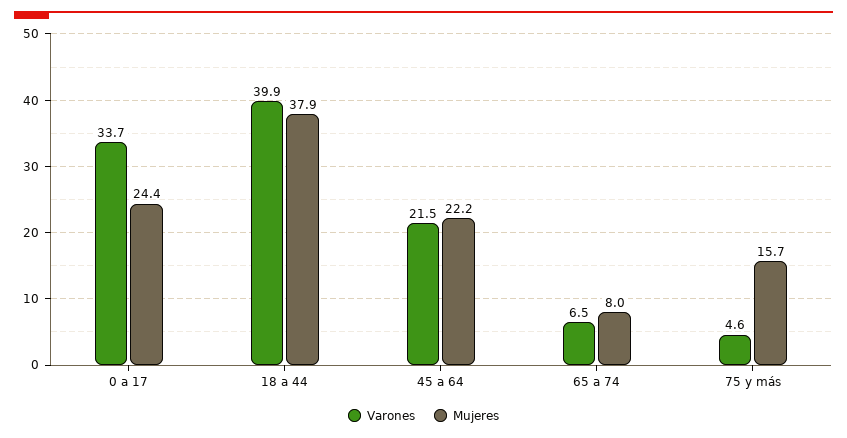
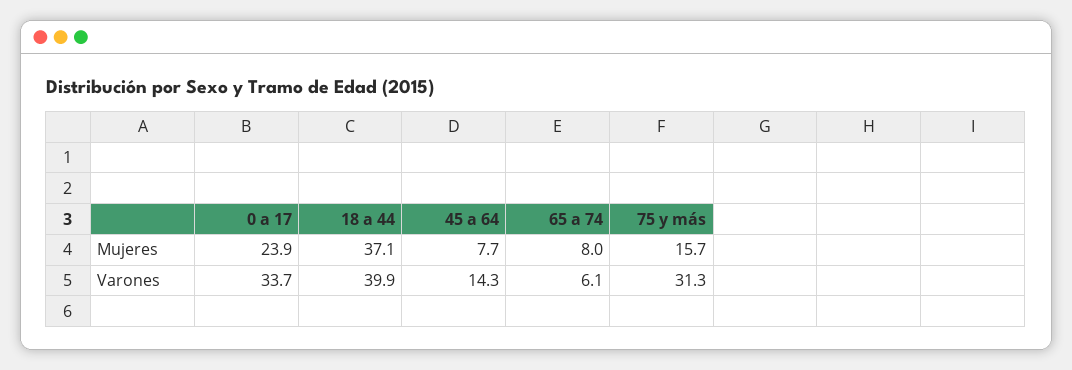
  {
    "Varones": {
      "0 a 17": 33.7,
      "18 a 44": 39.9,
-     "45 a 64": 21.5,
+     "45 a 64": 14.3,
-     "65 a 74": 6.5,
+     "65 a 74": 6.1,
-     "75 y más": 4.6
+     "75 y más": 31.3
    },
    "Mujeres": {
-     "0 a 17": 24.4,
+     "0 a 17": 23.9,
-     "18 a 44": 37.9,
+     "18 a 44": 37.1,
-     "45 a 64": 22.2,
+     "45 a 64": 7.7,
      "65 a 74": 8,
      "75 y más": 15.7
    }
  }

